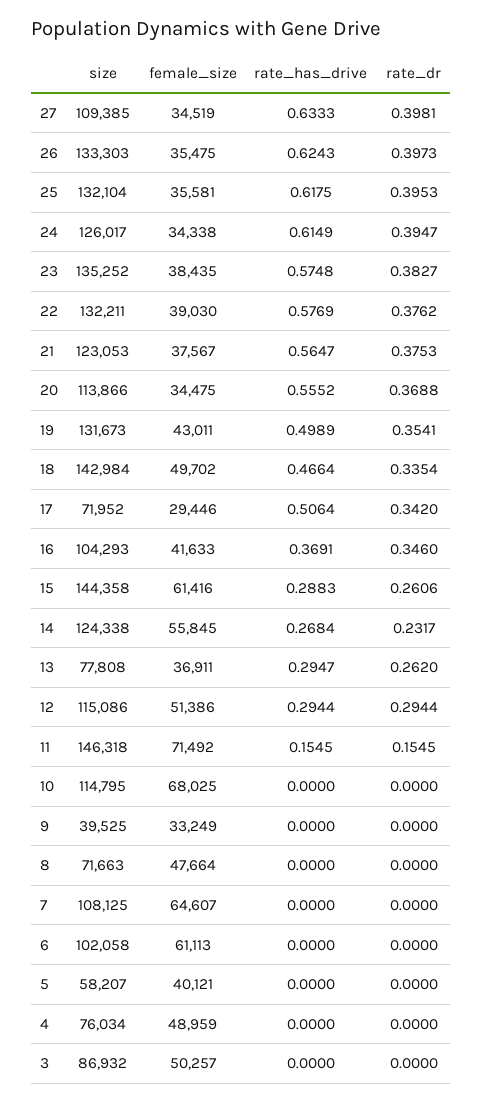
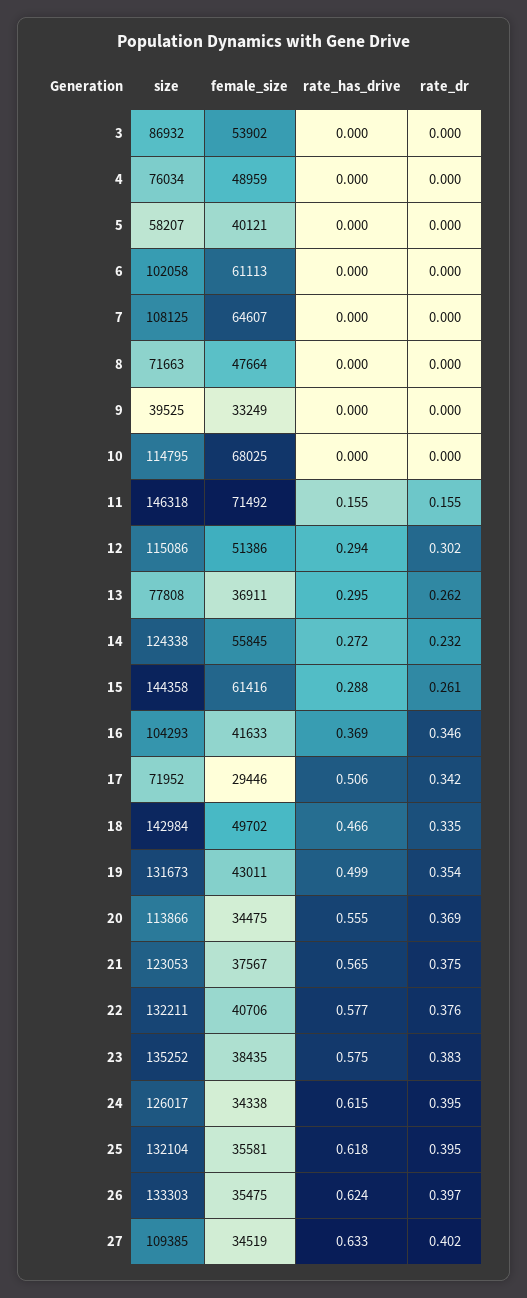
  {
    "size": {
      "27": 109385,
      "26": 133303,
      "25": 132104,
      "24": 126017,
      "23": 135252,
      "22": 132211,
      "21": 123053,
      "20": 113866,
      "19": 131673,
      "18": 142984,
      "17": 71952,
      "16": 104293,
      "15": 144358,
      "14": 124338,
      "13": 77808,
      "12": 115086,
      "11": 146318,
      "10": 114795,
      "9": 39525,
      "8": 71663,
      "7": 108125,
      "6": 102058,
      "5": 58207,
      "4": 76034,
      "3": 86932
    },
    "female_size": {
      "27": 34519,
      "26": 35475,
      "25": 35581,
      "24": 34338,
      "23": 38435,
-     "22": 39030,
+     "22": 40706,
      "21": 37567,
      "20": 34475,
      "19": 43011,
      "18": 49702,
      "17": 29446,
      "16": 41633,
      "15": 61416,
      "14": 55845,
      "13": 36911,
      "12": 51386,
      "11": 71492,
      "10": 68025,
      "9": 33249,
      "8": 47664,
      "7": 64607,
      "6": 61113,
      "5": 40121,
      "4": 48959,
-     "3": 50257
+     "3": 53902
    },
    "rate_has_drive": {
      "27": 0.6333,
      "26": 0.6243,
      "25": 0.6175,
      "24": 0.6149,
      "23": 0.5748,
      "22": 0.5769,
      "21": 0.5647,
      "20": 0.5552,
      "19": 0.4989,
      "18": 0.4664,
      "17": 0.5064,
      "16": 0.3691,
      "15": 0.2883,
-     "14": 0.2684,
+     "14": 0.272,
      "13": 0.2947,
      "12": 0.2944,
      "11": 0.1545,
      "10": 0,
      "9": 0,
      "8": 0,
      "7": 0,
      "6": 0,
      "5": 0,
      "4": 0,
      "3": 0
    },
    "rate_dr": {
-     "27": 0.3981,
+     "27": 0.402,
      "26": 0.3973,
      "25": 0.3953,
      "24": 0.3947,
      "23": 0.3827,
      "22": 0.3762,
      "21": 0.3753,
      "20": 0.3688,
      "19": 0.3541,
      "18": 0.3354,
      "17": 0.342,
      "16": 0.346,
      "15": 0.2606,
      "14": 0.2317,
      "13": 0.262,
-     "12": 0.2944,
+     "12": 0.302,
      "11": 0.1545,
      "10": 0,
      "9": 0,
      "8": 0,
      "7": 0,
      "6": 0,
      "5": 0,
      "4": 0,
      "3": 0
    }
  }

